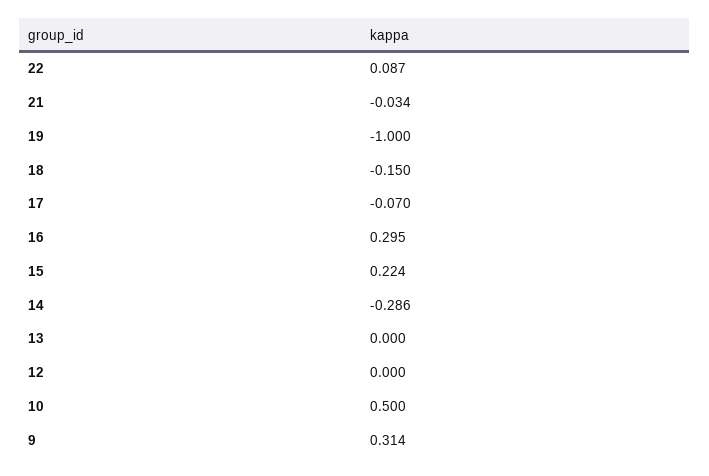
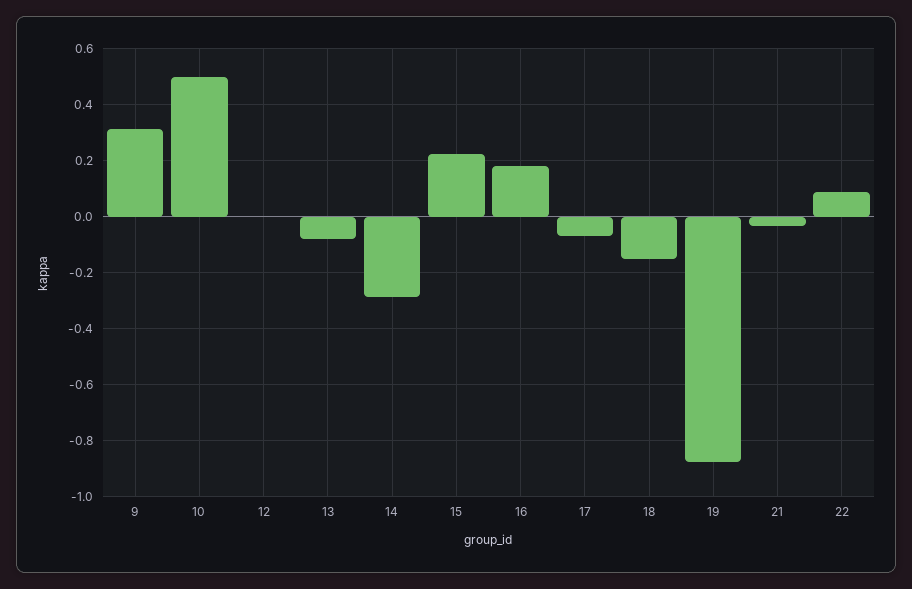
  {
    "22": 0.087,
    "21": -0.034,
-   "19": -1,
+   "19": -0.875,
    "18": -0.15,
    "17": -0.07,
-   "16": 0.295,
+   "16": 0.175,
    "15": 0.224,
    "14": -0.286,
-   "13": 0,
+   "13": -0.075,
    "12": 0,
    "10": 0.5,
    "9": 0.314
  }

